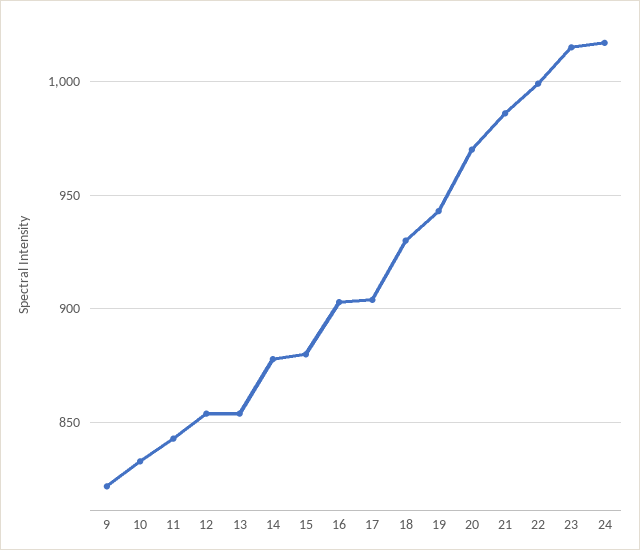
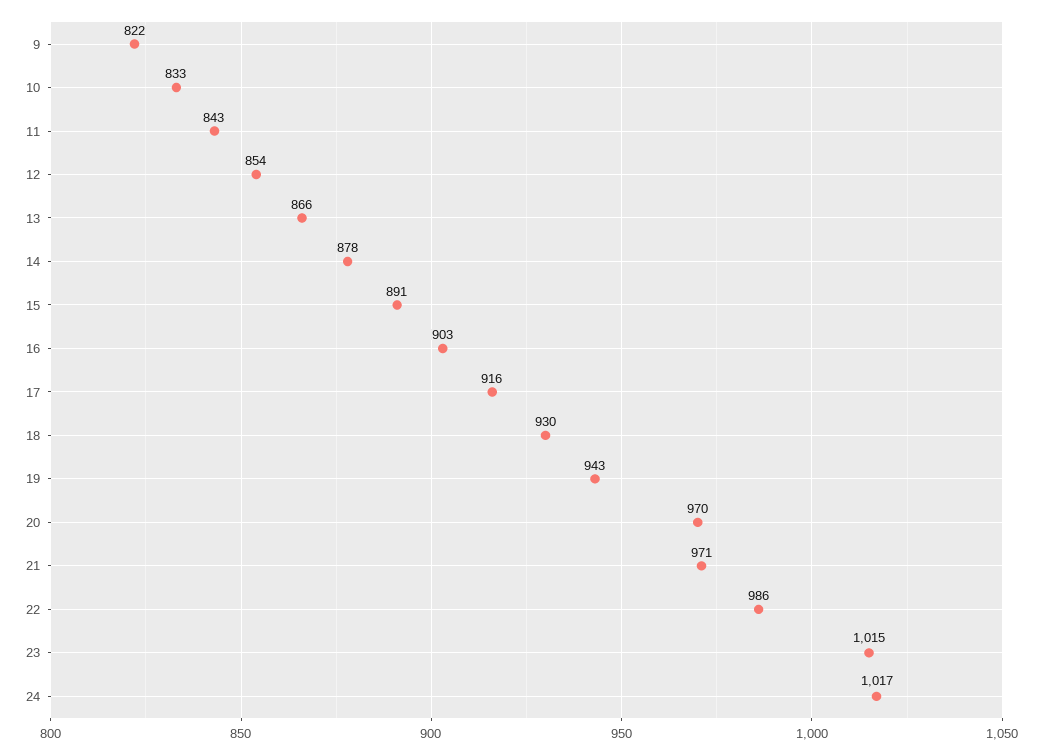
  {
    "9": 822,
    "10": 833,
    "11": 843,
    "12": 854,
-   "13": 855,
+   "13": 866,
    "14": 878,
-   "15": 880,
+   "15": 891,
    "16": 903,
-   "17": 905,
+   "17": 916,
    "18": 930,
    "19": 943,
    "20": 970,
-   "21": 985,
+   "21": 971,
-   "22": 1000,
+   "22": 986,
    "23": 1015,
    "24": 1017
  }

